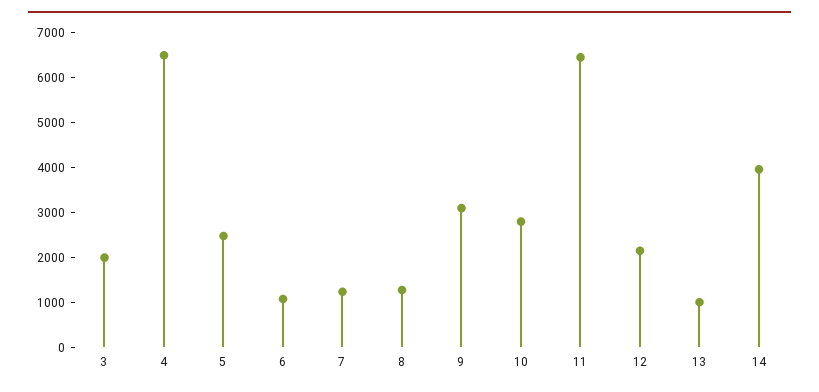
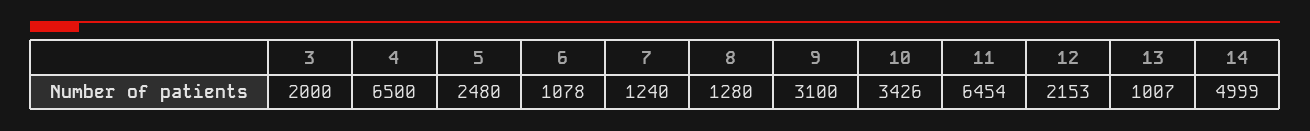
  {
    "3": 2000,
    "4": 6500,
    "5": 2480,
    "6": 1078,
    "7": 1240,
    "8": 1280,
    "9": 3100,
-   "10": 2800,
+   "10": 3426,
    "11": 6454,
    "12": 2153,
    "13": 1007,
-   "14": 4000
+   "14": 4999
  }

